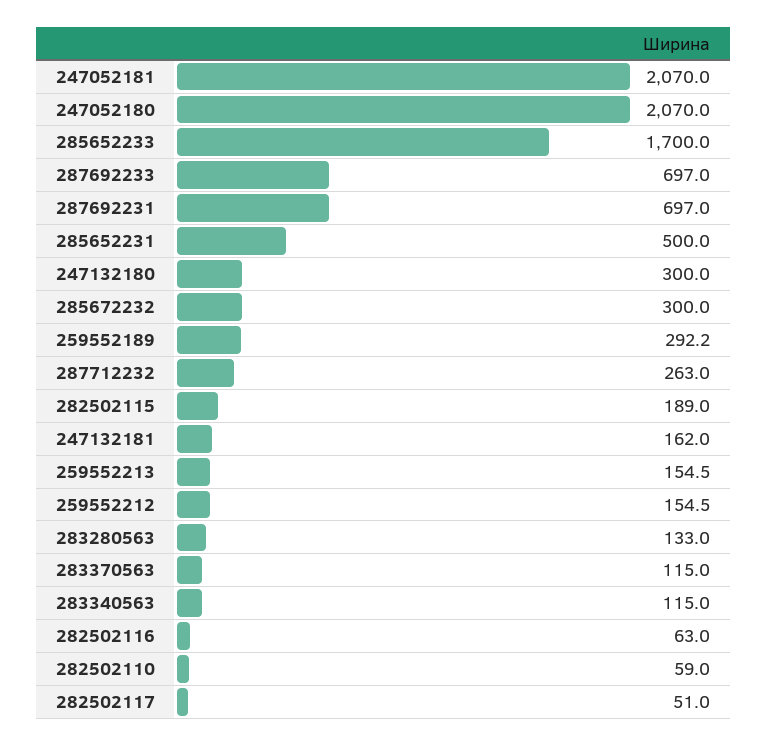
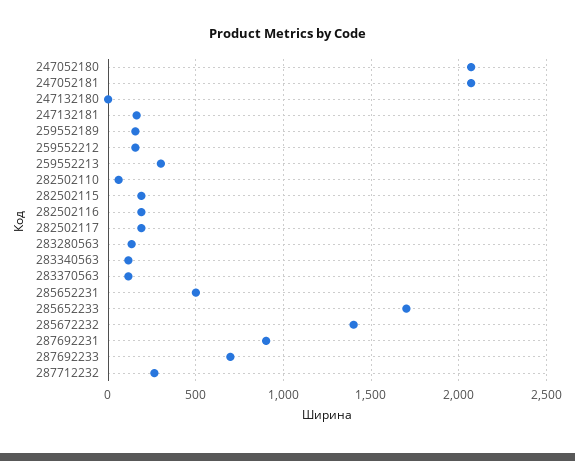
  {
    "247052181": 2070,
    "247052180": 2070,
    "285652233": 1700,
    "287692233": 697,
-   "287692231": 697,
+   "287692231": 900,
    "285652231": 500,
-   "247132180": 300,
+   "247132180": 0,
-   "285672232": 300,
+   "285672232": 1400,
-   "259552189": 292.2,
+   "259552189": 150,
    "287712232": 263,
    "282502115": 189,
    "247132181": 162,
-   "259552213": 154.5,
+   "259552213": 300,
    "259552212": 154.5,
    "283280563": 133,
    "283370563": 115,
    "283340563": 115,
-   "282502116": 63,
+   "282502116": 200,
    "282502110": 59,
-   "282502117": 51
+   "282502117": 200
  }

